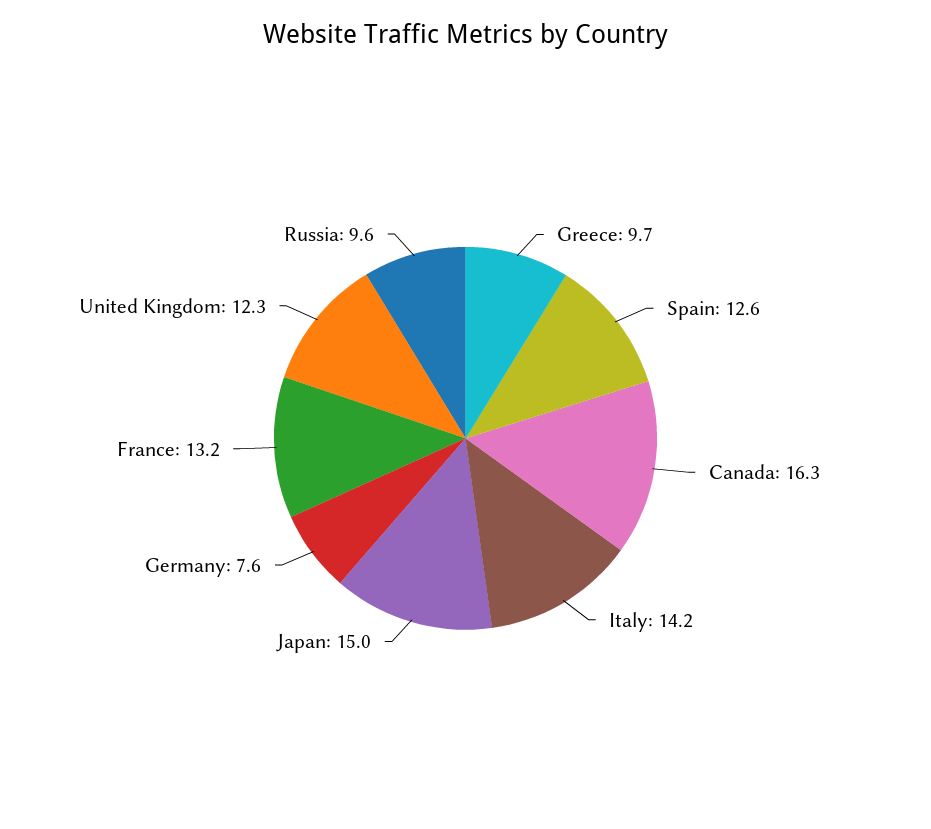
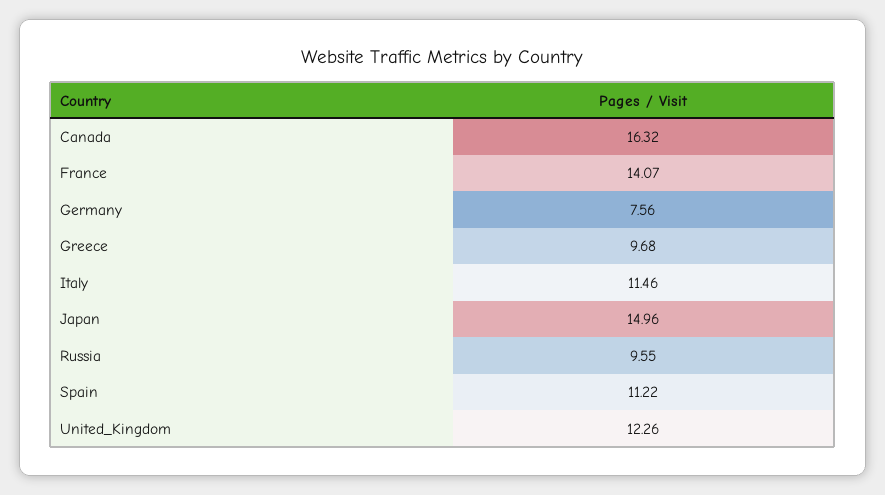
  {
    "Greece": 9.68,
-   "Spain": 12.6,
+   "Spain": 11.22,
    "Canada": 16.32,
-   "Italy": 14.2,
+   "Italy": 11.46,
    "Japan": 14.96,
    "Germany": 7.56,
-   "France": 13.2,
+   "France": 14.07,
    "United Kingdom": 12.26,
    "Russia": 9.55
  }

